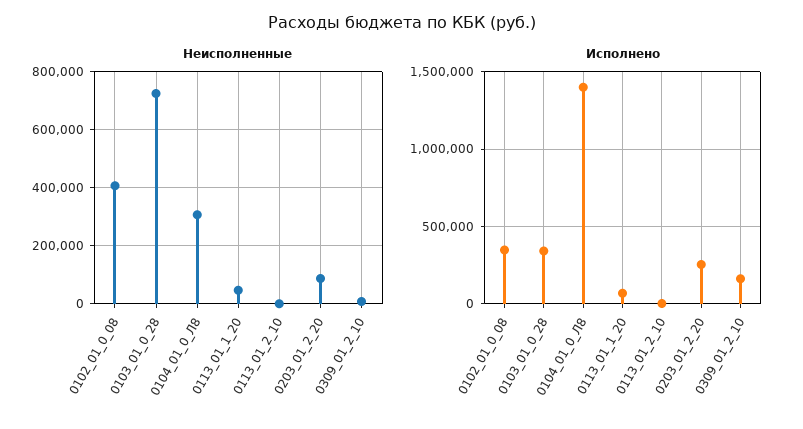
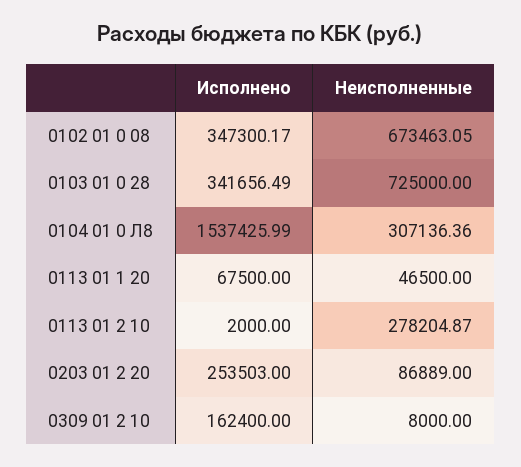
  {
    "Неисполненные": {
-     "0102_01_0_08": 400000,
+     "0102_01_0_08": 673463.05,
      "0103_01_0_28": 725000,
      "0104_01_0_Л8": 307136.36,
      "0113_01_1_20": 46500,
-     "0113_01_2_10": 0,
+     "0113_01_2_10": 278204.87,
      "0203_01_2_20": 86889,
      "0309_01_2_10": 8000
    },
    "Исполнено": {
      "0102_01_0_08": 347300.17,
      "0103_01_0_28": 341656.49,
-     "0104_01_0_Л8": 1400000,
+     "0104_01_0_Л8": 1537425.99,
      "0113_01_1_20": 67500,
      "0113_01_2_10": 2000,
      "0203_01_2_20": 253503,
      "0309_01_2_10": 162400
    }
  }

